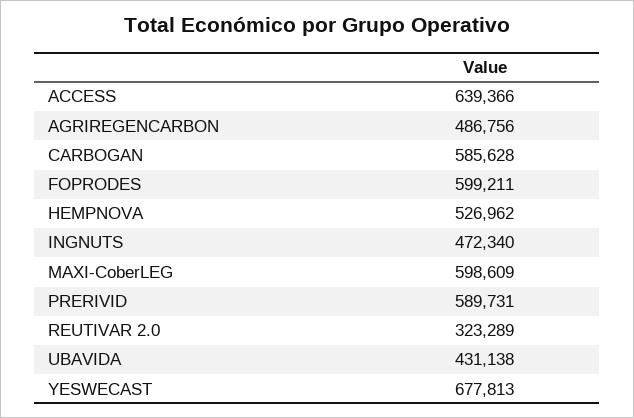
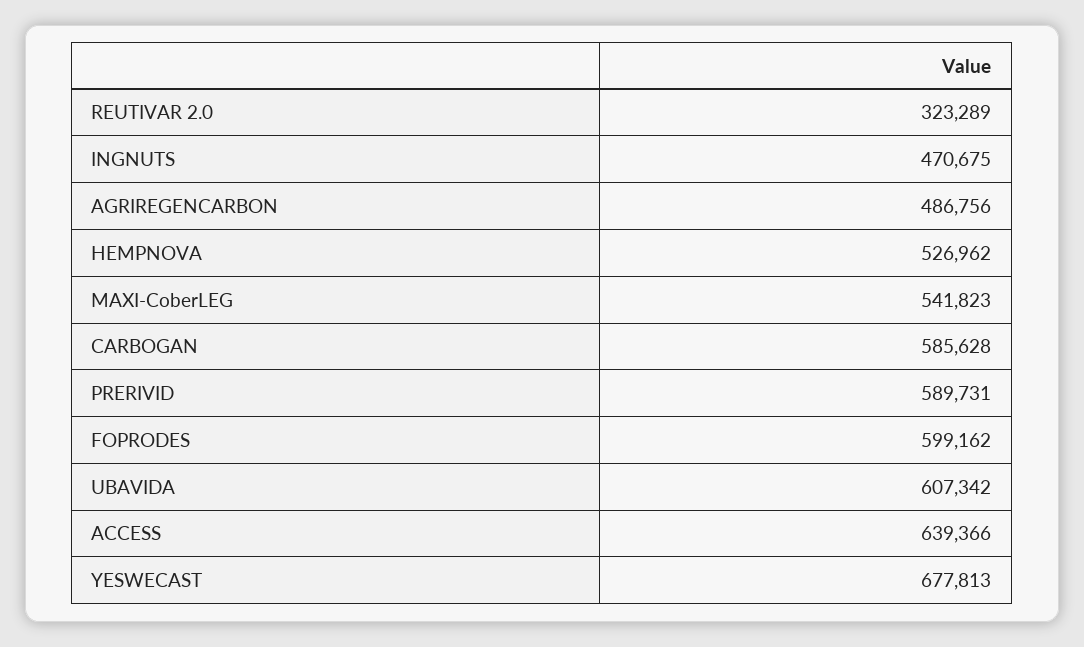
  {
    "ACCESS": 639366,
    "AGRIREGENCARBON": 486756,
    "CARBOGAN": 585628,
-   "FOPRODES": 599211,
+   "FOPRODES": 599162,
    "HEMPNOVA": 526962,
-   "INGNUTS": 472340,
+   "INGNUTS": 470675,
-   "MAXI-CoberLEG": 598609,
+   "MAXI-CoberLEG": 541823,
    "PRERIVID": 589731,
    "REUTIVAR 2.0": 323289,
-   "UBAVIDA": 431138,
+   "UBAVIDA": 607342,
    "YESWECAST": 677813
  }

